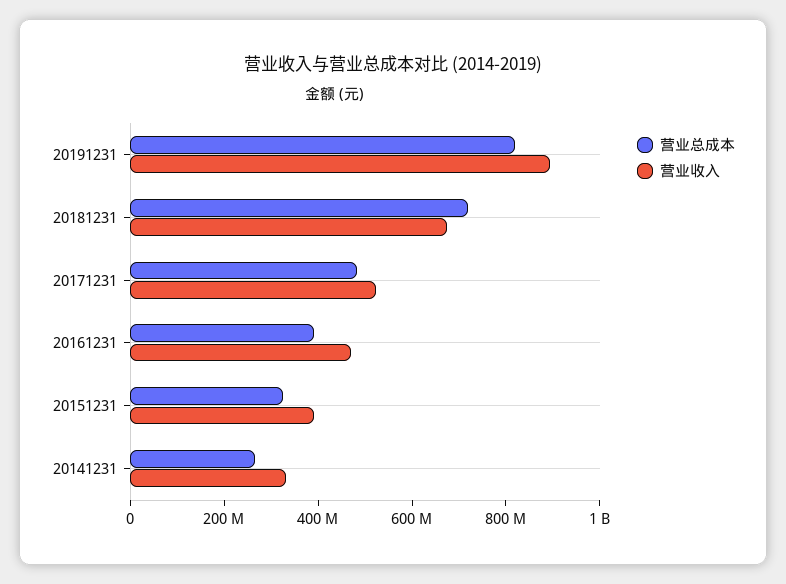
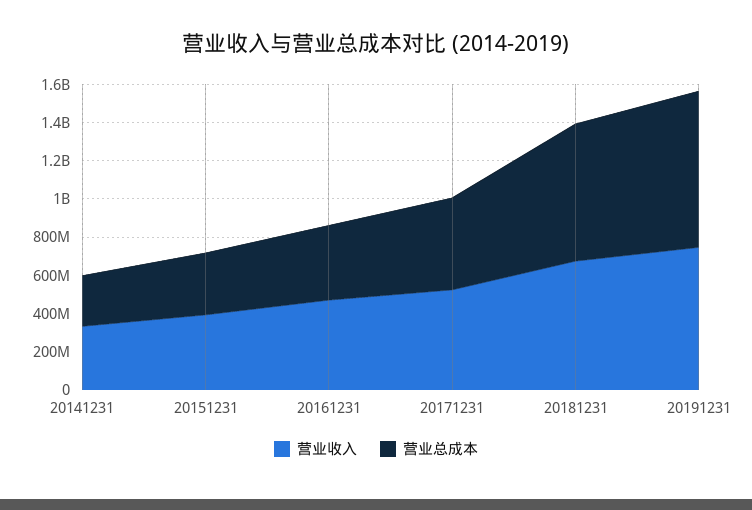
  {
    "营业总成本": {
      "20191231": 800000000,
      "20181231": 700000000,
      "20171231": 500000000,
      "20161231": 400000000,
      "20151231": 350000000,
      "20141231": 250000000
    },
    "营业收入": {
-     "20191231": 900000000,
+     "20191231": 750000000,
      "20181231": 650000000,
      "20171231": 500000000,
      "20161231": 450000000,
      "20151231": 400000000,
      "20141231": 350000000
    }
  }

